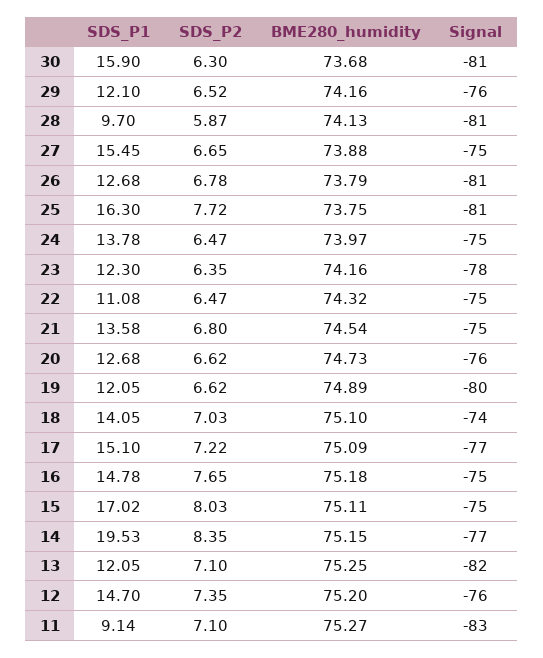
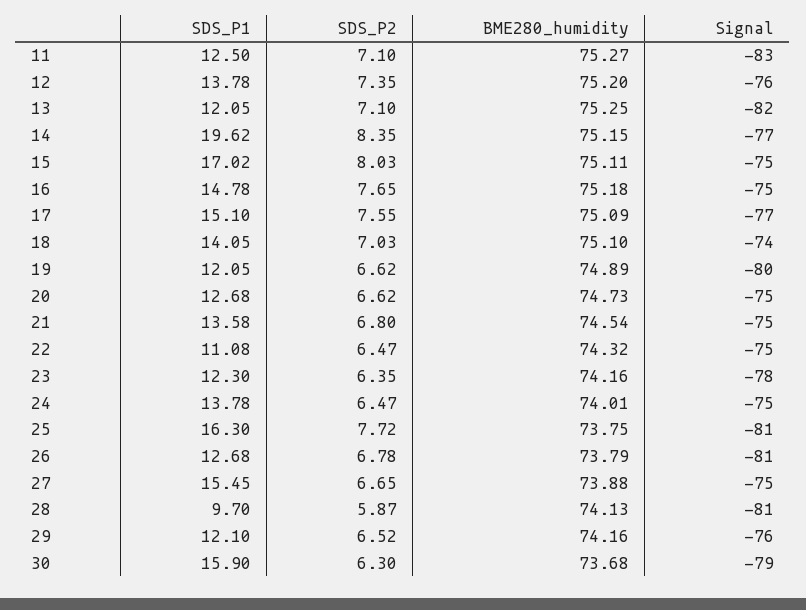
  {
    "SDS_P1": {
      "30": 15.9,
      "29": 12.1,
      "28": 9.7,
      "27": 15.45,
      "26": 12.68,
      "25": 16.3,
      "24": 13.78,
      "23": 12.3,
      "22": 11.08,
      "21": 13.58,
      "20": 12.68,
      "19": 12.05,
      "18": 14.05,
      "17": 15.1,
      "16": 14.78,
      "15": 17.02,
-     "14": 19.53,
+     "14": 19.62,
      "13": 12.05,
-     "12": 14.7,
+     "12": 13.78,
-     "11": 9.14
+     "11": 12.5
    },
    "SDS_P2": {
      "30": 6.3,
      "29": 6.52,
      "28": 5.87,
      "27": 6.65,
      "26": 6.78,
      "25": 7.72,
      "24": 6.47,
      "23": 6.35,
      "22": 6.47,
      "21": 6.8,
      "20": 6.62,
      "19": 6.62,
      "18": 7.03,
-     "17": 7.22,
+     "17": 7.55,
      "16": 7.65,
      "15": 8.03,
      "14": 8.35,
      "13": 7.1,
      "12": 7.35,
      "11": 7.1
    },
    "BME280_humidity": {
      "30": 73.68,
      "29": 74.16,
      "28": 74.13,
      "27": 73.88,
      "26": 73.79,
      "25": 73.75,
-     "24": 73.97,
+     "24": 74.01,
      "23": 74.16,
      "22": 74.32,
      "21": 74.54,
      "20": 74.73,
      "19": 74.89,
      "18": 75.1,
      "17": 75.09,
      "16": 75.18,
      "15": 75.11,
      "14": 75.15,
      "13": 75.25,
      "12": 75.2,
      "11": 75.27
    },
    "Signal": {
-     "30": -81,
+     "30": -79,
      "29": -76,
      "28": -81,
      "27": -75,
      "26": -81,
      "25": -81,
      "24": -75,
      "23": -78,
      "22": -75,
      "21": -75,
-     "20": -76,
+     "20": -75,
      "19": -80,
      "18": -74,
      "17": -77,
      "16": -75,
      "15": -75,
      "14": -77,
      "13": -82,
      "12": -76,
      "11": -83
    }
  }

